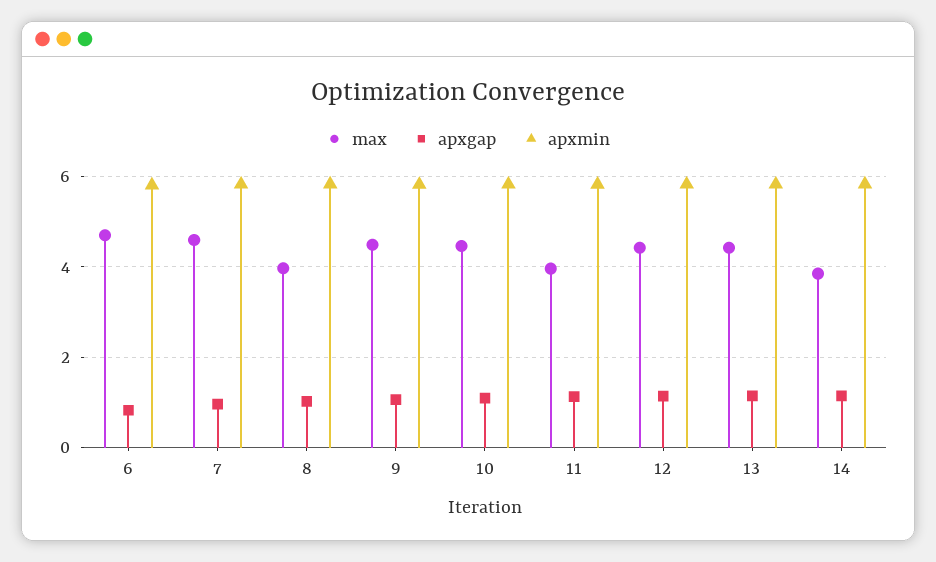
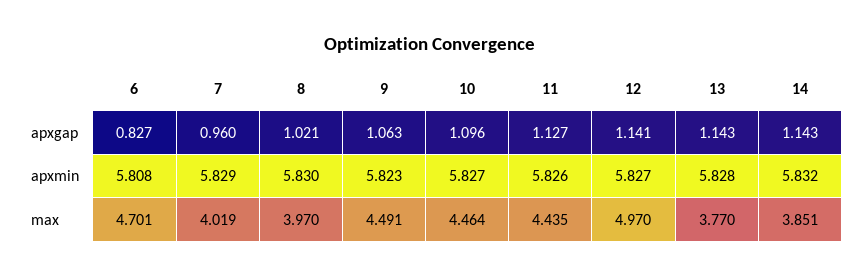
  {
    "max": {
      "6": 4.701,
-     "7": 4.6,
+     "7": 4.019,
      "8": 3.97,
      "9": 4.491,
      "10": 4.464,
-     "11": 4,
+     "11": 4.435,
-     "12": 4.4,
+     "12": 4.97,
-     "13": 4.4,
+     "13": 3.77,
      "14": 3.851
    },
    "apxgap": {
      "6": 0.827,
      "7": 0.96,
      "8": 1.021,
      "9": 1.063,
      "10": 1.096,
      "11": 1.127,
      "12": 1.141,
      "13": 1.143,
      "14": 1.143
    },
    "apxmin": {
      "6": 5.808,
      "7": 5.829,
      "8": 5.83,
      "9": 5.823,
      "10": 5.827,
      "11": 5.826,
      "12": 5.827,
      "13": 5.828,
      "14": 5.832
    }
  }

